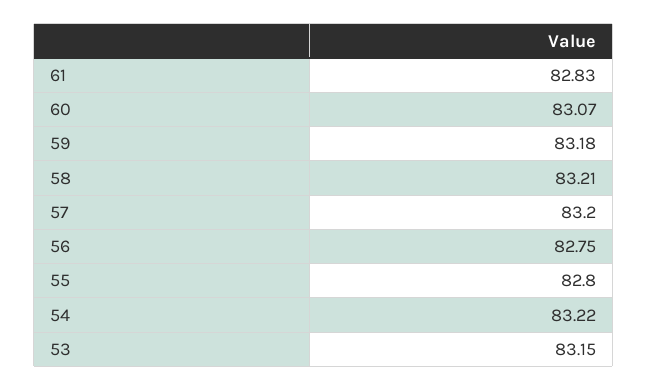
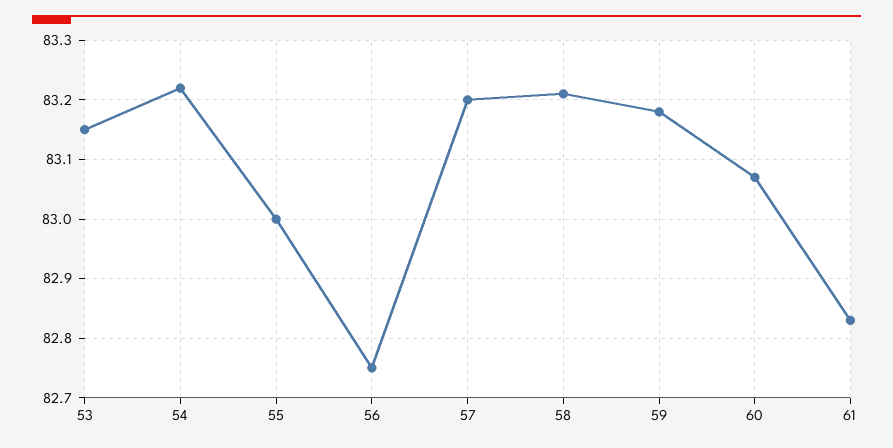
  {
    "61": 82.83,
    "60": 83.07,
    "59": 83.18,
    "58": 83.21,
    "57": 83.2,
    "56": 82.75,
-   "55": 82.8,
+   "55": 83,
    "54": 83.22,
    "53": 83.15
  }

